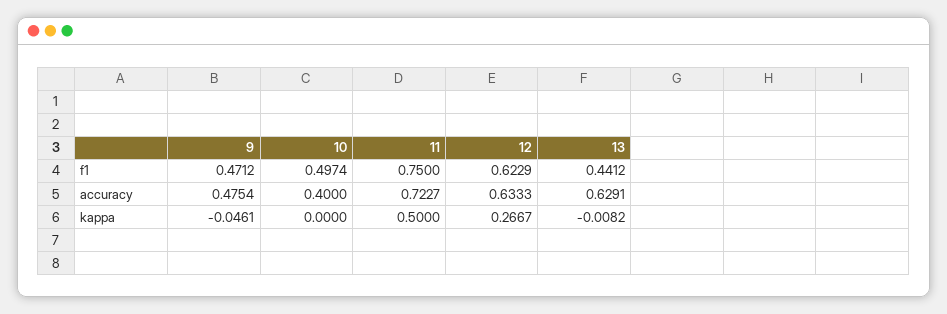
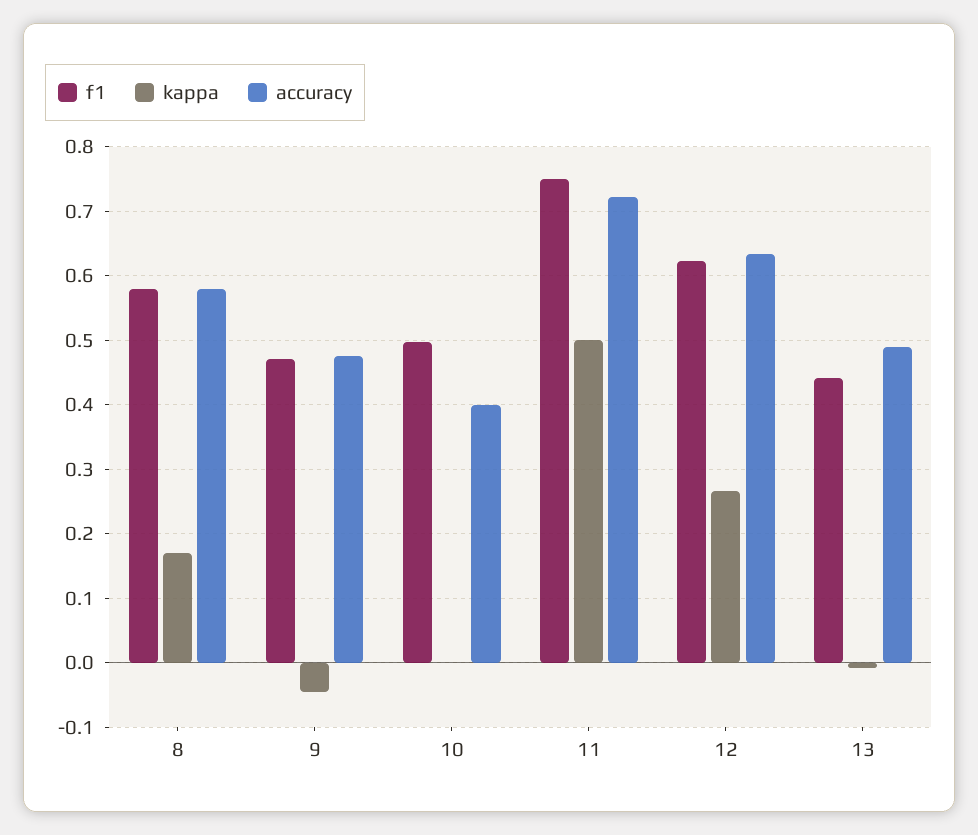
  {
    "f1": {
      "9": 0.4712,
      "10": 0.4974,
      "11": 0.75,
      "12": 0.6229,
-     "13": 0.4412
+     "13": 0.4412,
+     "8": 0.58
    },
    "accuracy": {
      "9": 0.4754,
      "10": 0.4,
      "11": 0.7227,
      "12": 0.6333,
-     "13": 0.6291
+     "13": 0.49,
+     "8": 0.58
    },
    "kappa": {
      "9": -0.0461,
      "10": 0,
      "11": 0.5,
      "12": 0.2667,
-     "13": -0.0082
+     "13": -0.0082,
+     "8": 0.17
    }
  }

